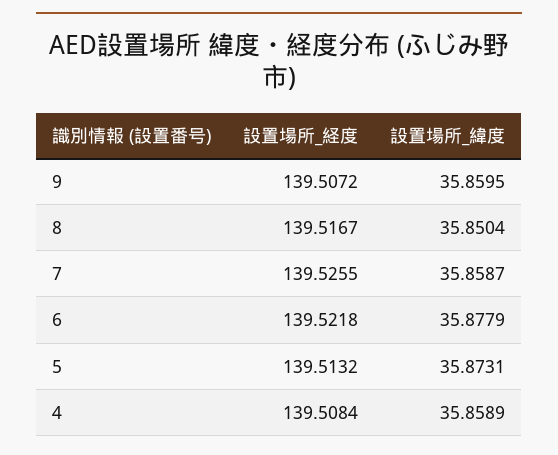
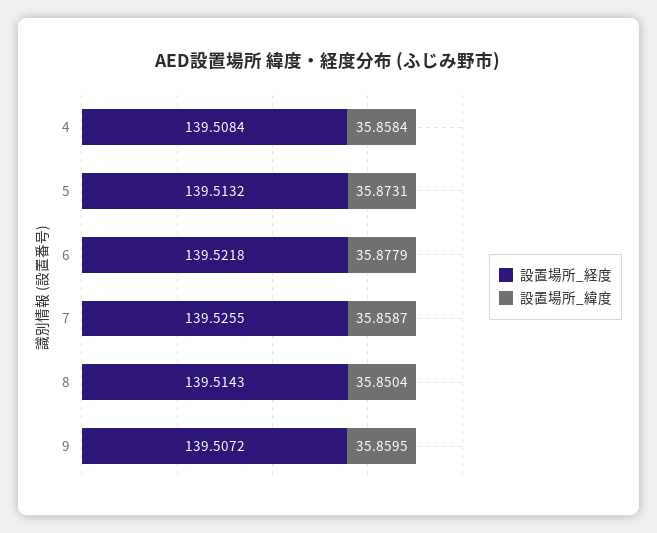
  {
    "設置場所_経度": {
      "9": 139.5072,
-     "8": 139.5167,
+     "8": 139.5143,
      "7": 139.5255,
      "6": 139.5218,
      "5": 139.5132,
      "4": 139.5084
    },
    "設置場所_緯度": {
      "9": 35.8595,
      "8": 35.8504,
      "7": 35.8587,
      "6": 35.8779,
      "5": 35.8731,
-     "4": 35.8589
+     "4": 35.8584
    }
  }

